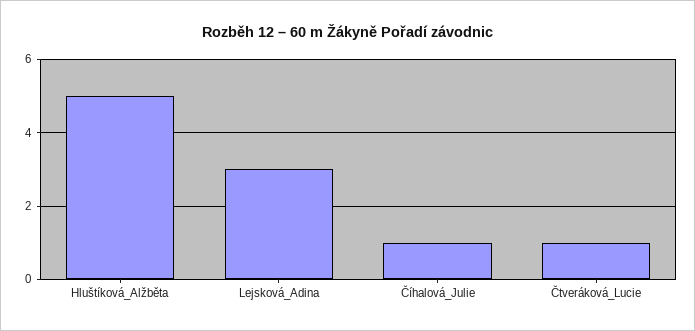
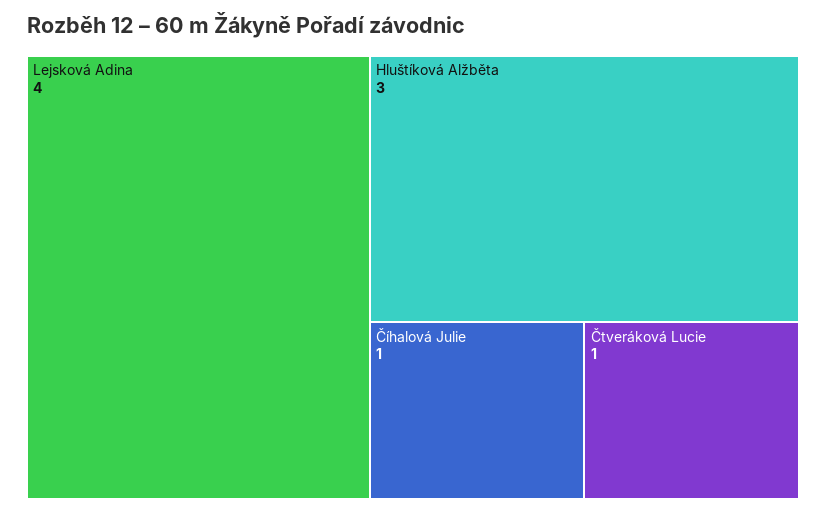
  {
-   "Hluštíková_Alžběta": 5,
+   "Hluštíková_Alžběta": 3,
-   "Lejsková_Adina": 3,
+   "Lejsková_Adina": 4,
    "Číhalová_Julie": 1,
    "Čtveráková_Lucie": 1
  }

